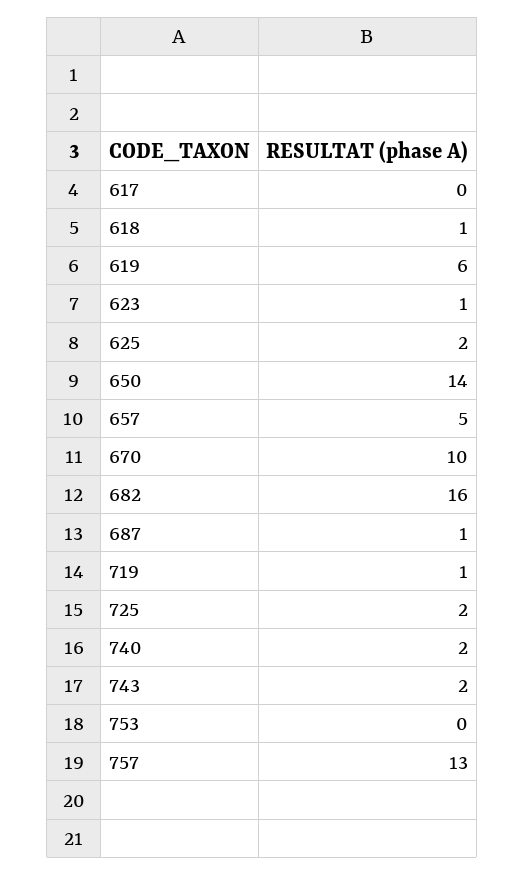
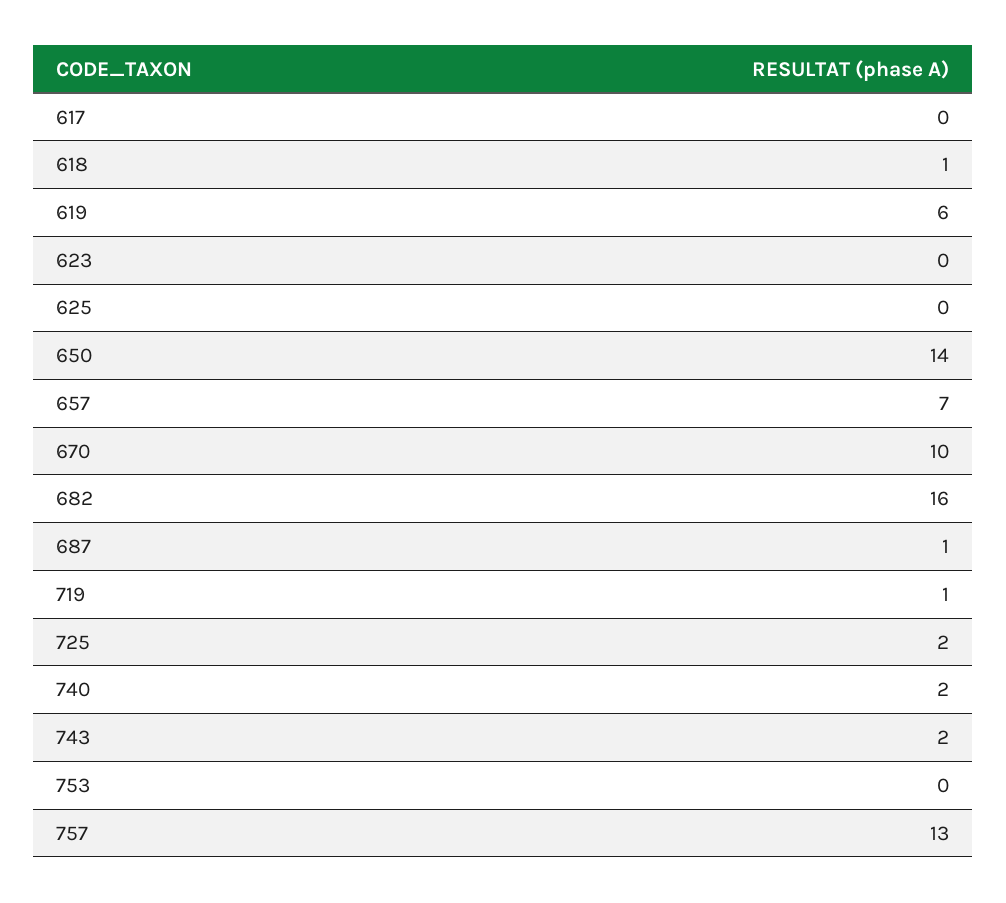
  {
    "617": 0,
    "618": 1,
    "619": 6,
-   "623": 1,
+   "623": 0,
-   "625": 2,
+   "625": 0,
    "650": 14,
-   "657": 5,
+   "657": 7,
    "670": 10,
    "682": 16,
    "687": 1,
    "719": 1,
    "725": 2,
    "740": 2,
    "743": 2,
    "753": 0,
    "757": 13
  }

